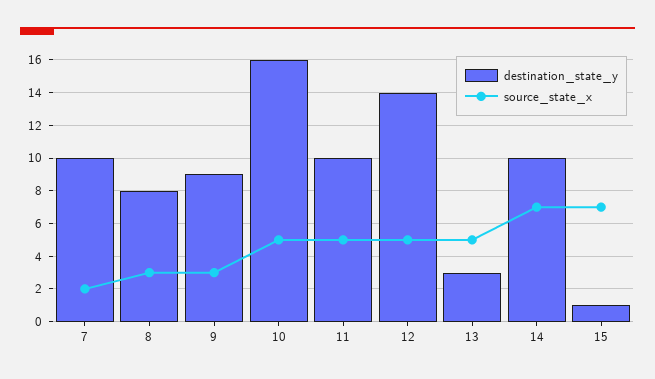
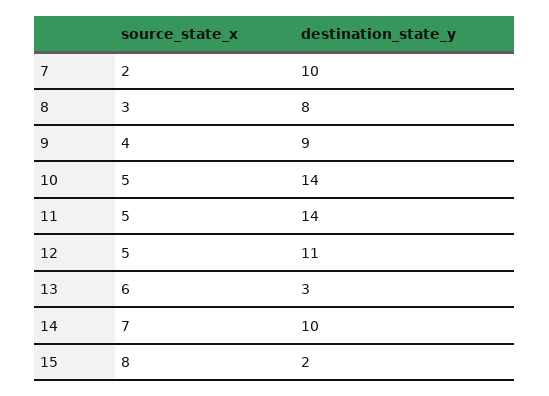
  {
    "destination_state_y": {
      "7": 10,
      "8": 8,
      "9": 9,
-     "10": 16,
+     "10": 14,
-     "11": 10,
+     "11": 14,
-     "12": 14,
+     "12": 11,
      "13": 3,
      "14": 10,
-     "15": 1
+     "15": 2
    },
    "source_state_x": {
      "7": 2,
      "8": 3,
-     "9": 3,
+     "9": 4,
      "10": 5,
      "11": 5,
      "12": 5,
-     "13": 5,
+     "13": 6,
      "14": 7,
-     "15": 7
+     "15": 8
    }
  }

